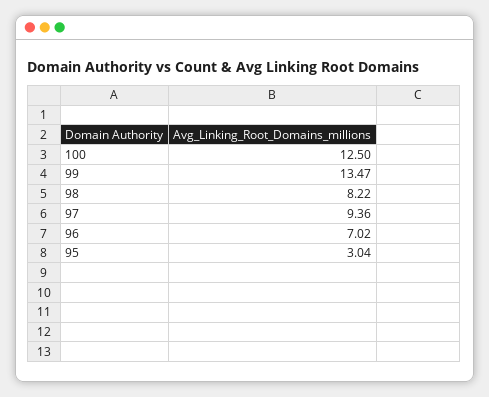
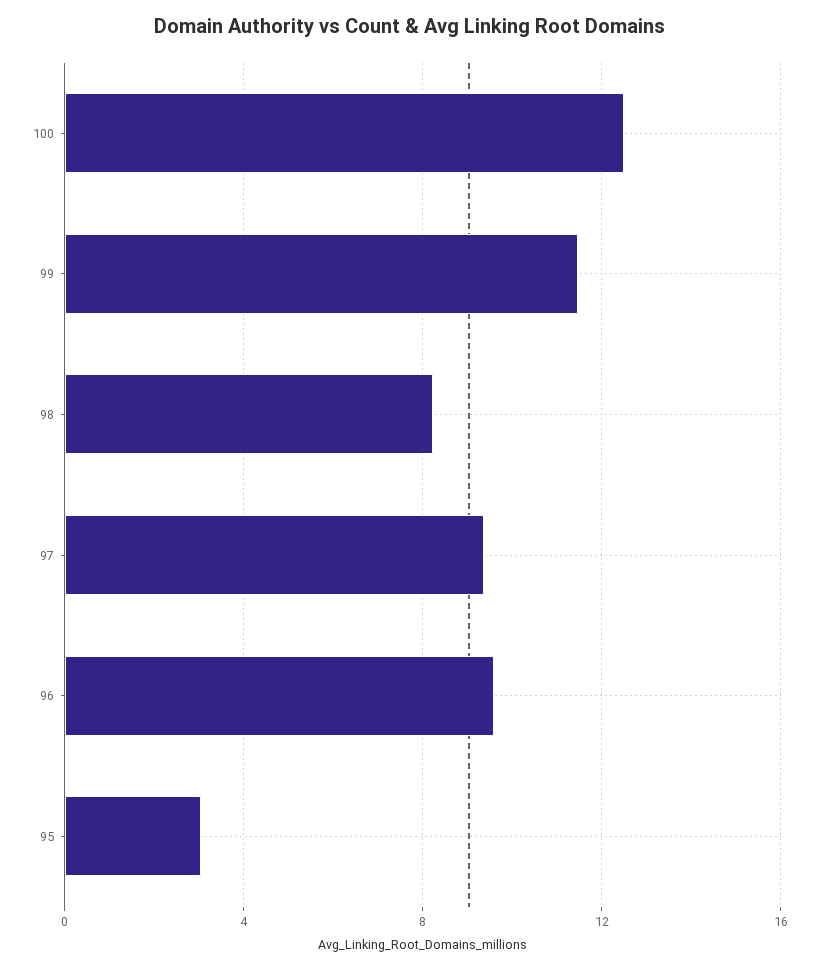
  {
    "100": 12.5,
-   "99": 13.47,
+   "99": 11.5,
    "98": 8.22,
    "97": 9.36,
-   "96": 7.02,
+   "96": 9.5,
    "95": 3.04
  }

